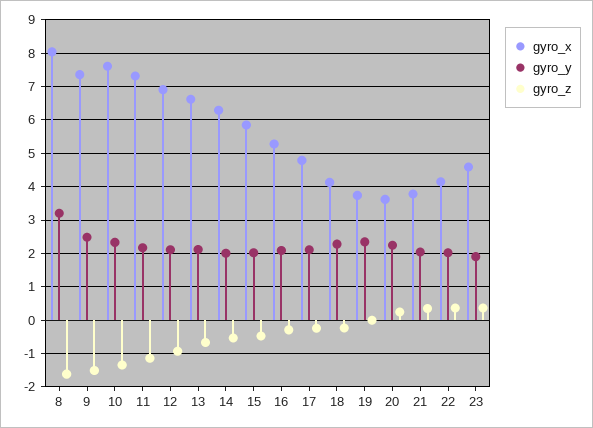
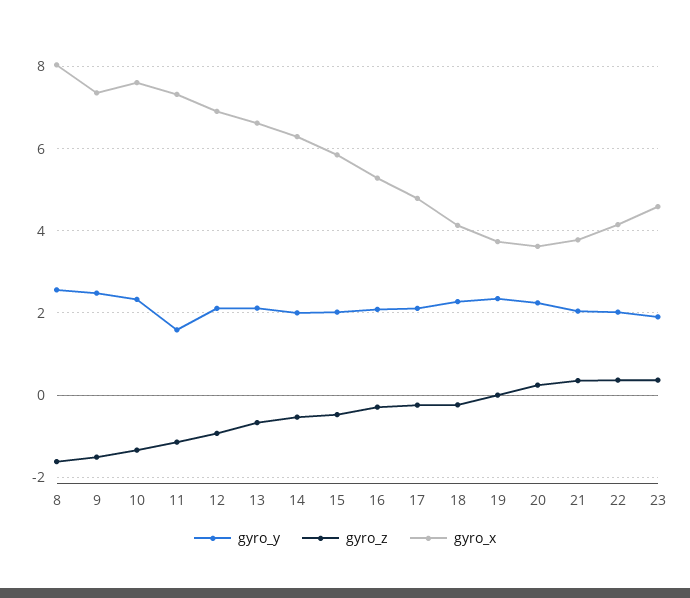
  {
    "gyro_x": {
      "8": 8,
      "9": 7.4,
      "10": 7.6,
      "11": 7.4,
      "12": 7,
      "13": 6.6,
      "14": 6.2,
      "15": 5.8,
      "16": 5.2,
      "17": 4.8,
      "18": 4.2,
      "19": 3.8,
      "20": 3.6,
      "21": 3.8,
      "22": 4.2,
      "23": 4.6
    },
    "gyro_y": {
-     "8": 3.2,
+     "8": 2.6,
      "9": 2.4,
      "10": 2.4,
-     "11": 2.2,
+     "11": 1.6,
      "12": 2.2,
      "13": 2.2,
      "14": 2,
      "15": 2,
      "16": 2,
      "17": 2.2,
      "18": 2.2,
      "19": 2.4,
      "20": 2.2,
      "21": 2,
      "22": 2,
      "23": 2
    },
    "gyro_z": {
      "8": -1.6,
      "9": -1.6,
      "10": -1.4,
      "11": -1.2,
      "12": -1,
      "13": -0.6,
      "14": -0.6,
      "15": -0.4,
      "16": -0.2,
      "17": -0.2,
      "18": -0.2,
      "19": 0,
      "20": 0.2,
      "21": 0.4,
      "22": 0.4,
      "23": 0.4
    }
  }

